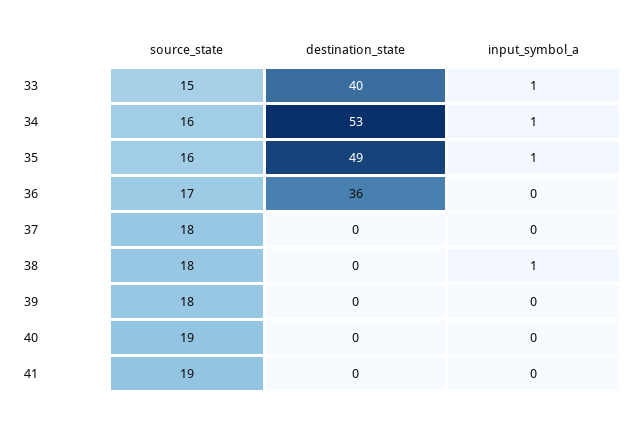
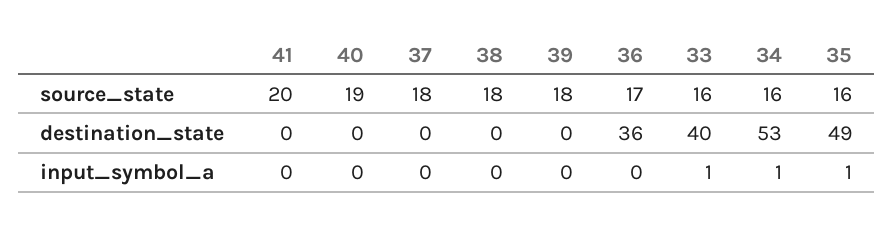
  {
    "source_state": {
-     "33": 15,
+     "33": 16,
      "34": 16,
      "35": 16,
      "36": 17,
      "37": 18,
      "38": 18,
      "39": 18,
      "40": 19,
-     "41": 19
+     "41": 20
    },
    "destination_state": {
      "33": 40,
      "34": 53,
      "35": 49,
      "36": 36,
      "37": 0,
      "38": 0,
      "39": 0,
      "40": 0,
      "41": 0
    },
    "input_symbol_a": {
      "33": 1,
      "34": 1,
      "35": 1,
      "36": 0,
      "37": 0,
-     "38": 1,
+     "38": 0,
      "39": 0,
      "40": 0,
      "41": 0
    }
  }

